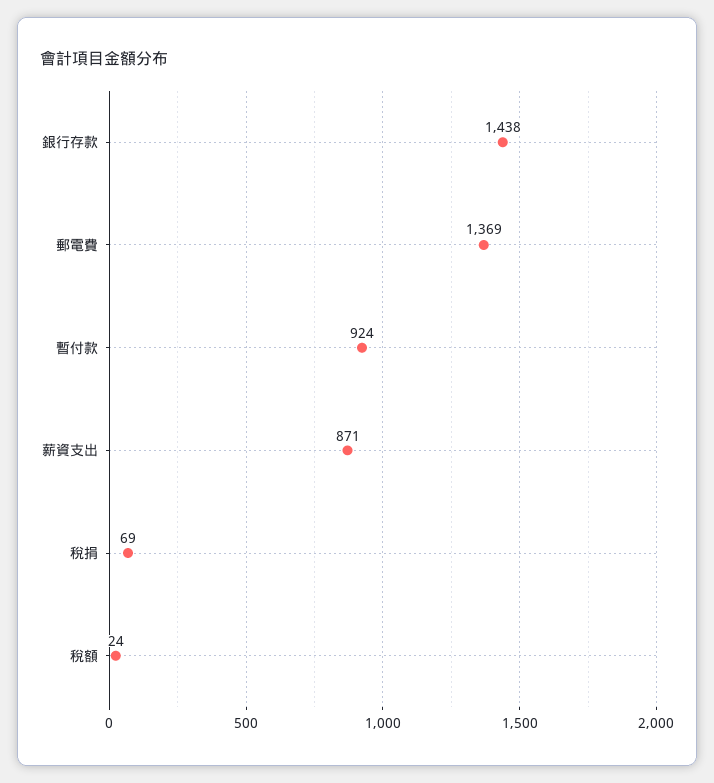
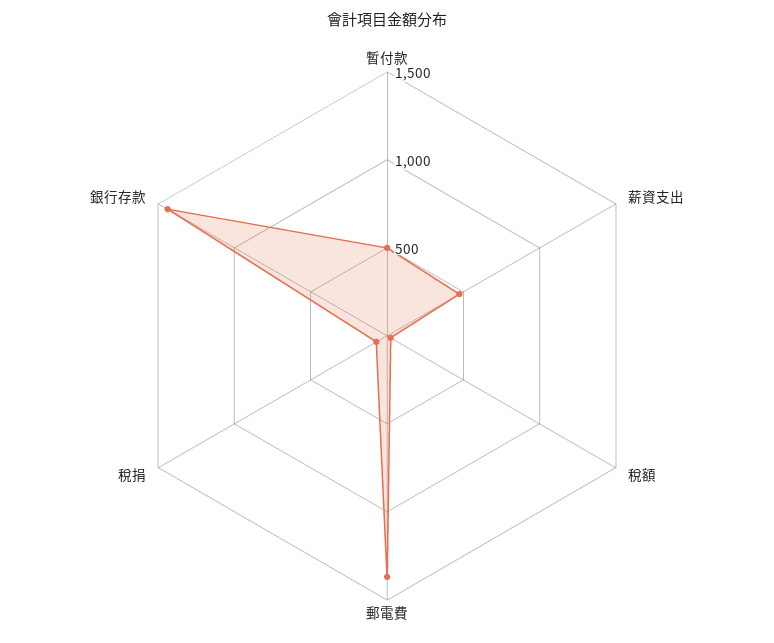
  {
    "銀行存款": 1438,
    "郵電費": 1369,
-   "暫付款": 924,
+   "暫付款": 500,
-   "薪資支出": 871,
+   "薪資支出": 500,
    "稅捐": 69,
    "稅額": 24
  }

